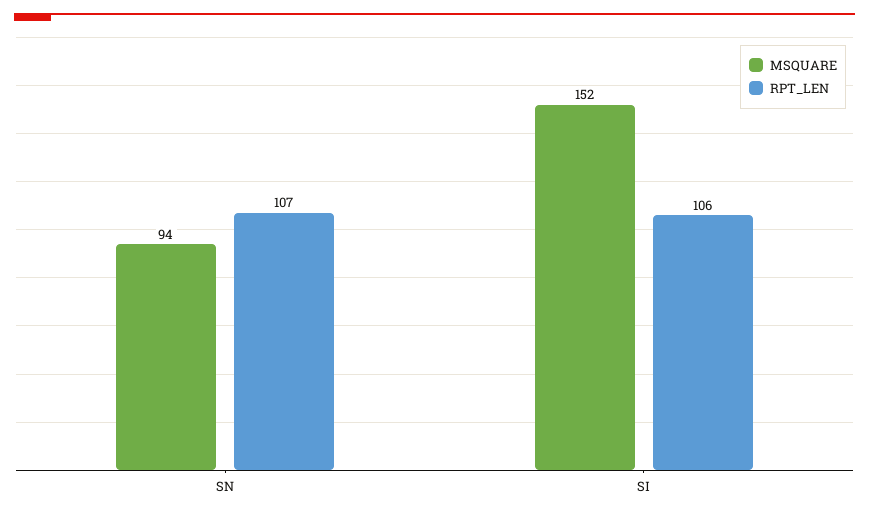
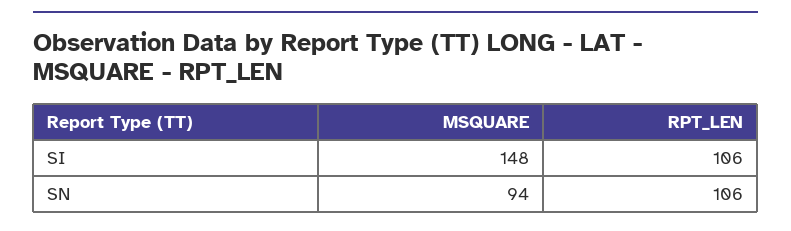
  {
    "MSQUARE": {
      "SN": 94,
-     "SI": 152
+     "SI": 148
    },
    "RPT_LEN": {
-     "SN": 107,
+     "SN": 106,
      "SI": 106
    }
  }

